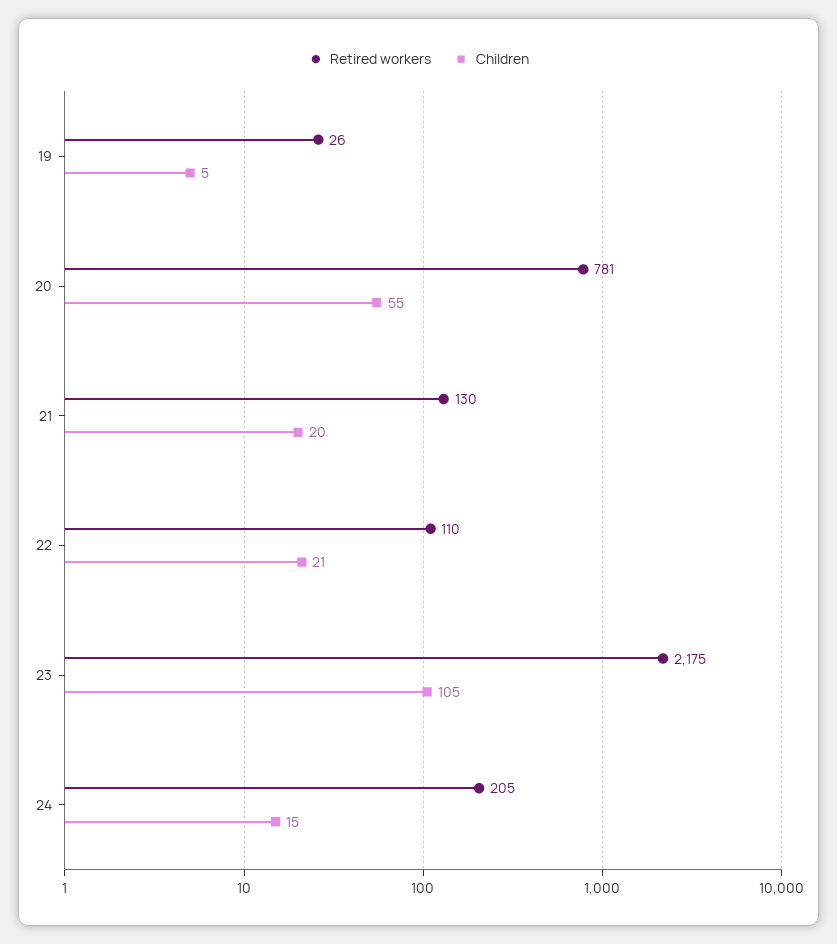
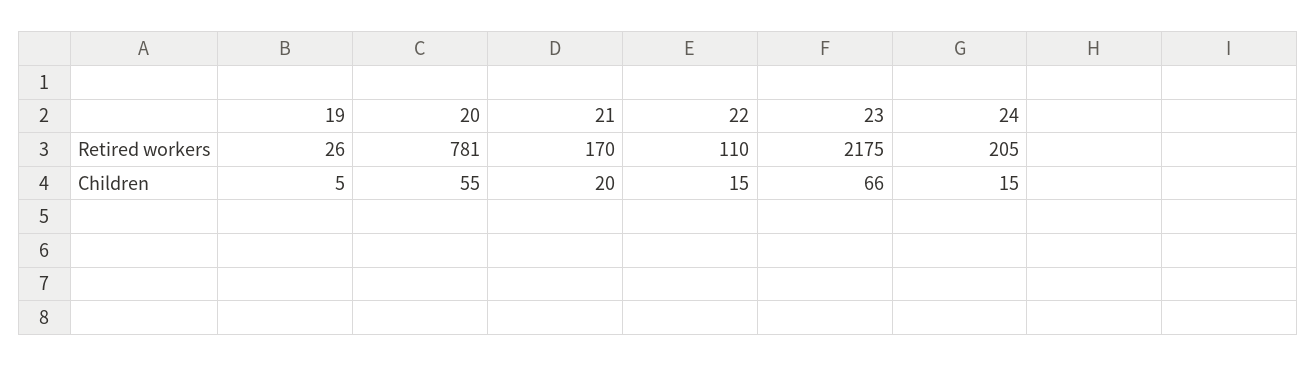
  {
    "Retired workers": {
      "19": 26,
      "20": 781,
-     "21": 130,
+     "21": 170,
      "22": 110,
      "23": 2175,
      "24": 205
    },
    "Children": {
      "19": 5,
      "20": 55,
      "21": 20,
-     "22": 21,
+     "22": 15,
-     "23": 105,
+     "23": 66,
      "24": 15
    }
  }

